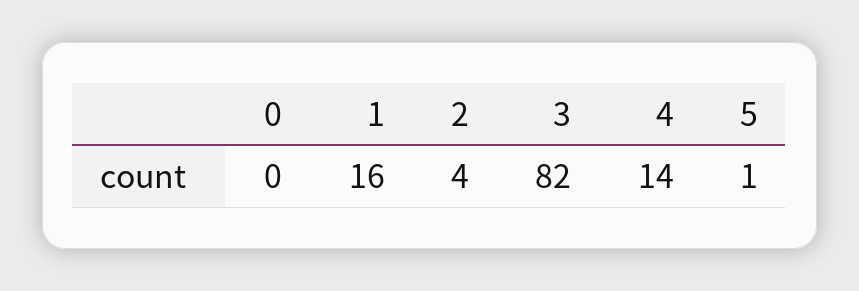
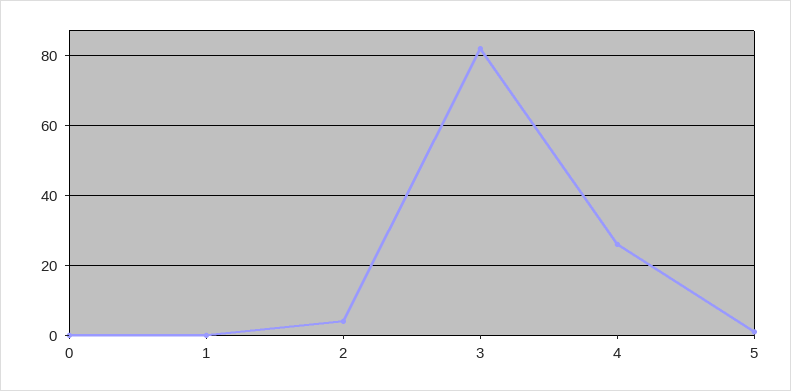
  {
    "0": 0,
-   "1": 16,
+   "1": 0,
    "2": 4,
    "3": 82,
-   "4": 14,
+   "4": 25,
    "5": 1
  }

